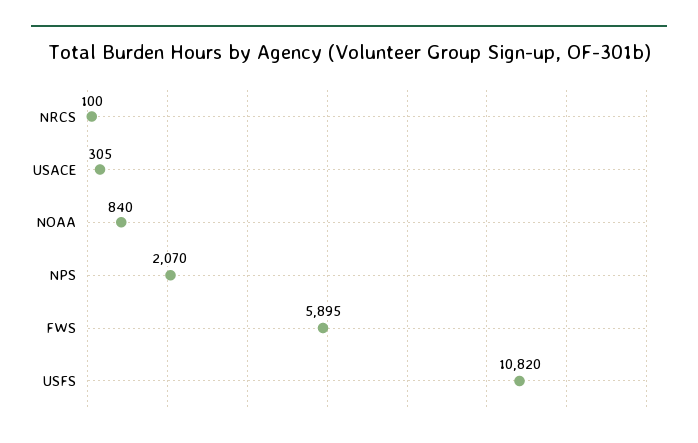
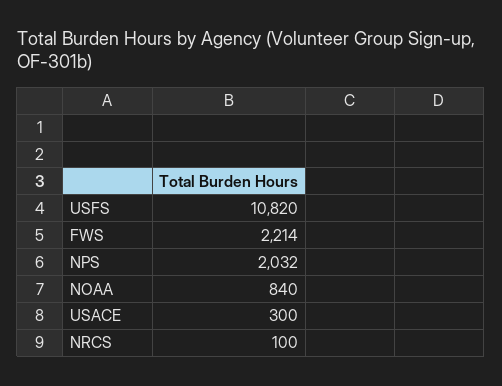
  {
    "NRCS": 100,
-   "USACE": 305,
+   "USACE": 300,
    "NOAA": 840,
-   "NPS": 2070,
+   "NPS": 2032,
-   "FWS": 5895,
+   "FWS": 2214,
    "USFS": 10820
  }

